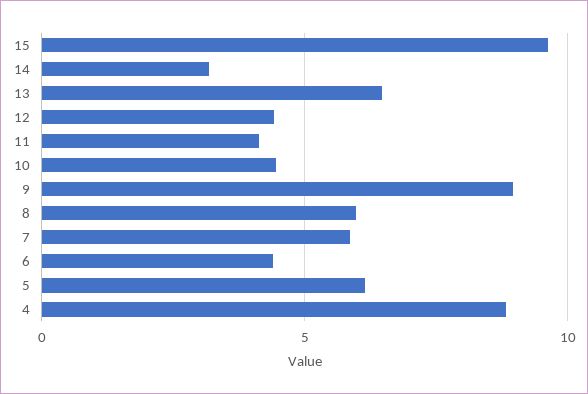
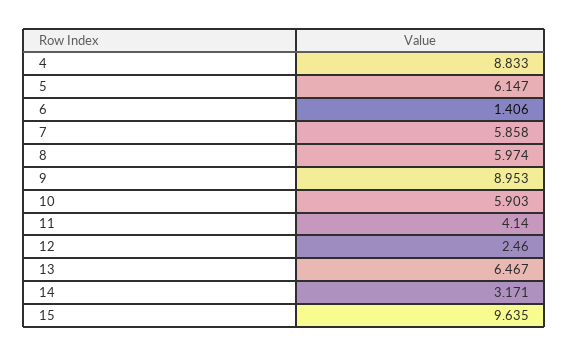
  {
    "15": 9.635,
    "14": 3.171,
    "13": 6.467,
-   "12": 4.5,
+   "12": 2.46,
    "11": 4.14,
-   "10": 4.5,
+   "10": 5.903,
    "9": 8.953,
    "8": 5.974,
    "7": 5.858,
-   "6": 4.5,
+   "6": 1.406,
    "5": 6.147,
    "4": 8.833
  }

